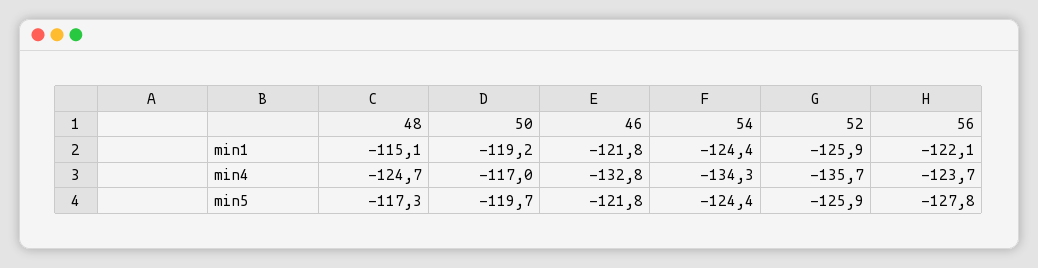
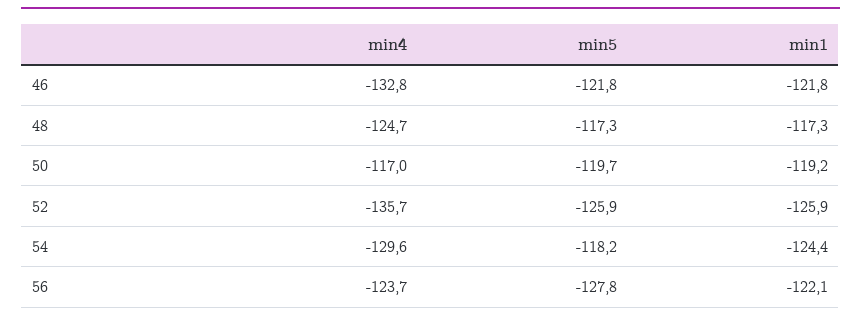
  {
    "48": {
-     "min1": -115.1,
+     "min1": -117.3,
      "min4": -124.7,
      "min5": -117.3
    },
    "50": {
      "min1": -119.2,
      "min4": -117,
      "min5": -119.7
    },
    "46": {
      "min1": -121.8,
      "min4": -132.8,
      "min5": -121.8
    },
    "54": {
      "min1": -124.4,
-     "min4": -134.3,
+     "min4": -129.6,
-     "min5": -124.4
+     "min5": -118.2
    },
    "52": {
      "min1": -125.9,
      "min4": -135.7,
      "min5": -125.9
    },
    "56": {
      "min1": -122.1,
      "min4": -123.7,
      "min5": -127.8
    }
  }

